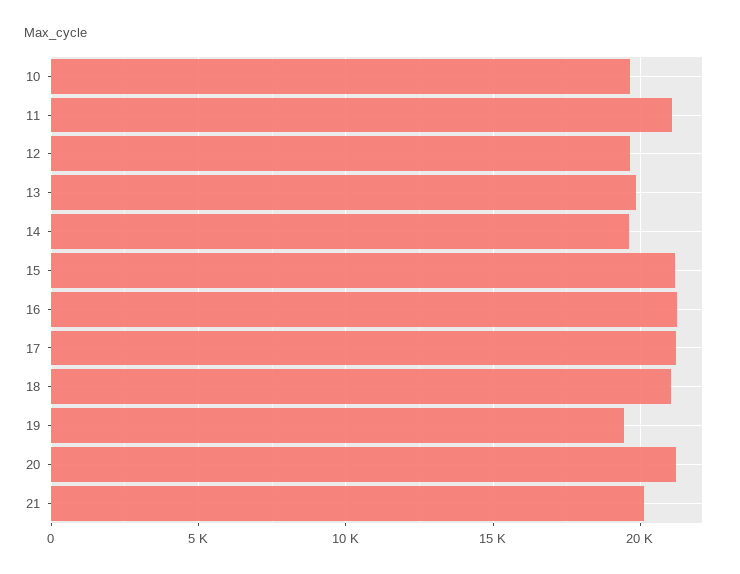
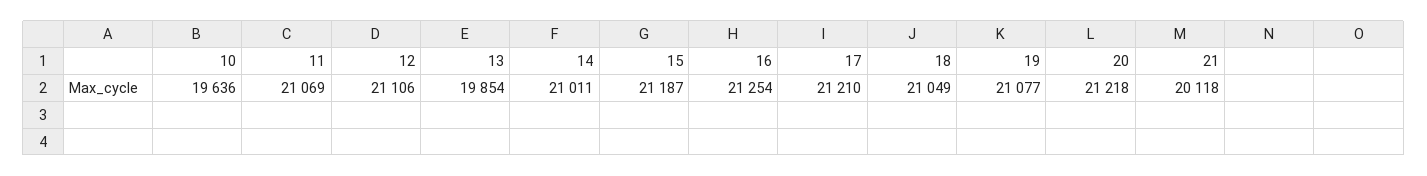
  {
    "10": 19636,
    "11": 21069,
-   "12": 19500,
+   "12": 21106,
    "13": 19854,
-   "14": 19500,
+   "14": 21011,
    "15": 21187,
    "16": 21254,
    "17": 21210,
    "18": 21049,
-   "19": 19500,
+   "19": 21077,
    "20": 21218,
    "21": 20118
  }

